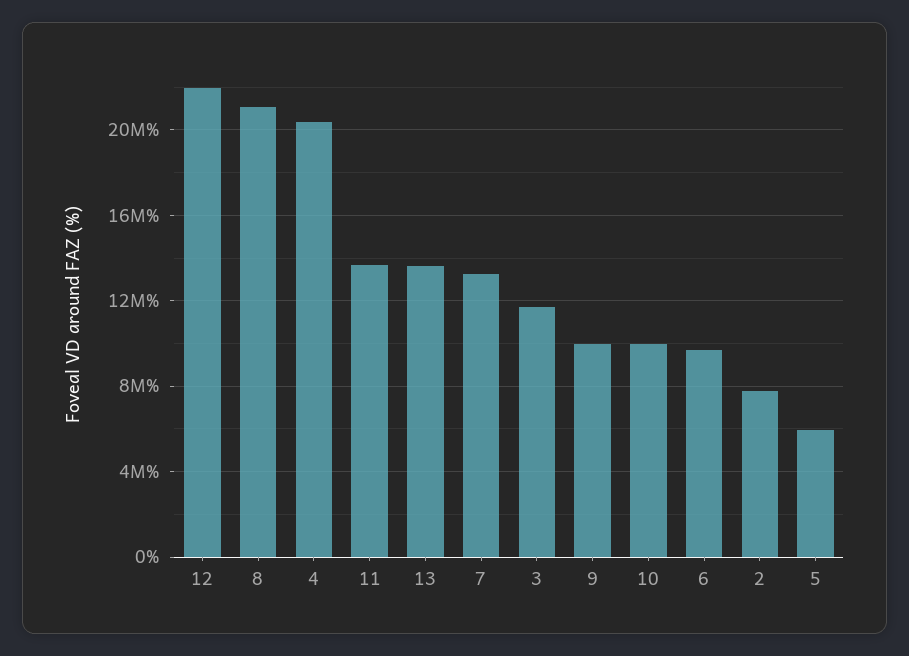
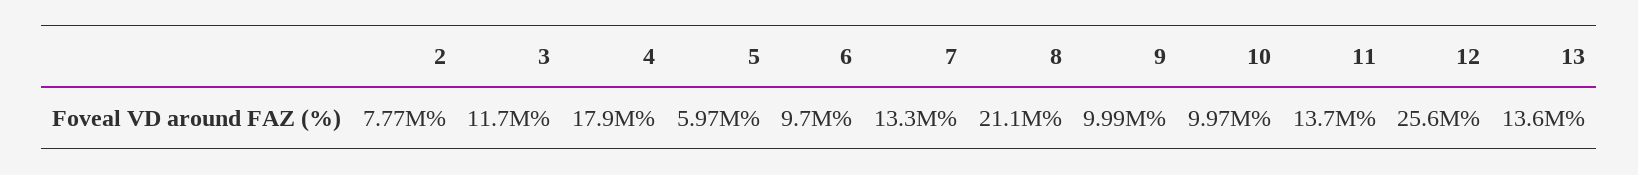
  {
-   "12": 22000000,
+   "12": 25600000,
    "8": 21100000,
-   "4": 20500000,
+   "4": 17900000,
    "11": 13700000,
    "13": 13600000,
    "7": 13300000,
    "3": 11700000,
    "9": 9990000,
    "10": 9970000,
    "6": 9700000,
    "2": 7770000,
    "5": 5970000
  }

